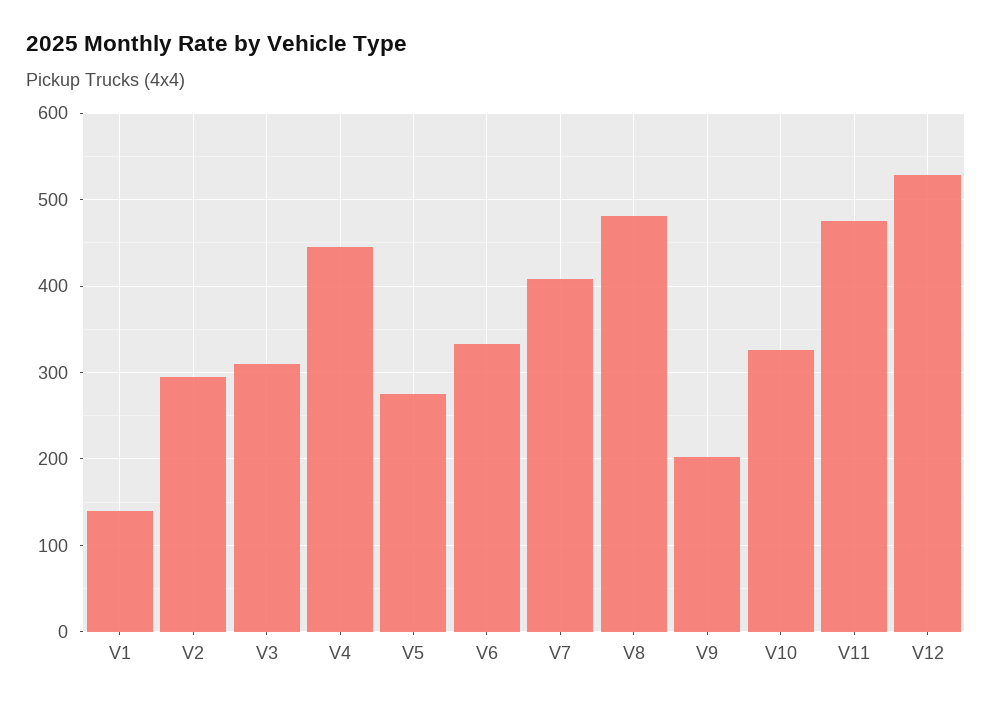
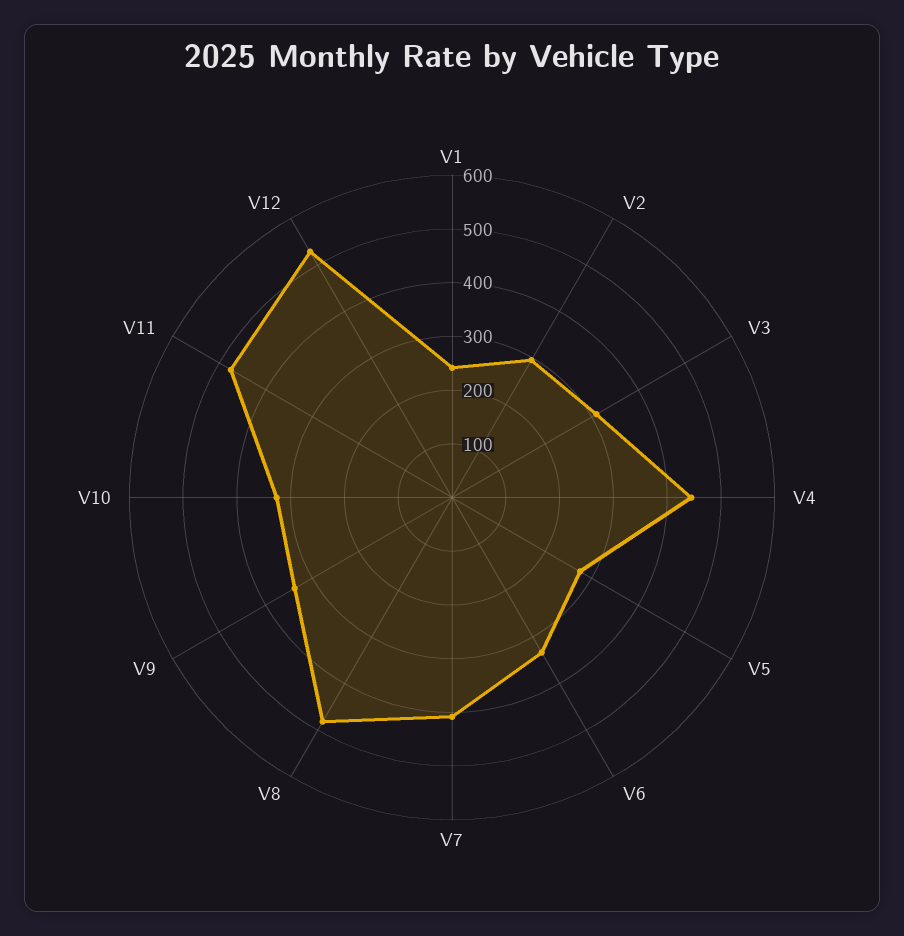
  {
-   "V1": 140,
+   "V1": 240,
    "V2": 300,
    "V3": 310,
    "V4": 450,
    "V5": 280,
    "V6": 330,
    "V7": 410,
    "V8": 480,
-   "V9": 200,
+   "V9": 340,
    "V10": 330,
    "V11": 480,
    "V12": 530
  }

